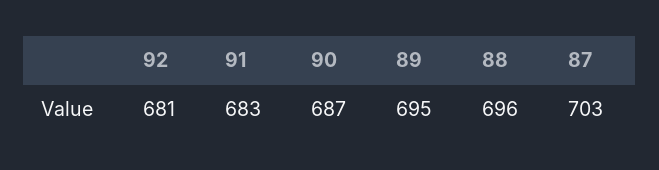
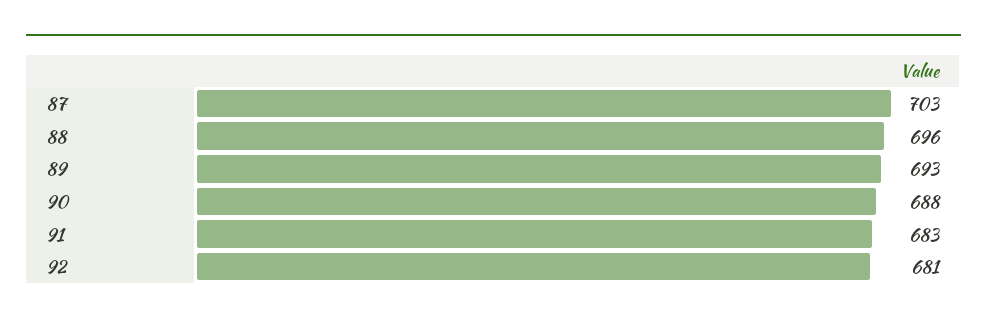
  {
    "92": 681,
    "91": 683,
-   "90": 687,
+   "90": 688,
-   "89": 695,
+   "89": 693,
    "88": 696,
    "87": 703
  }

